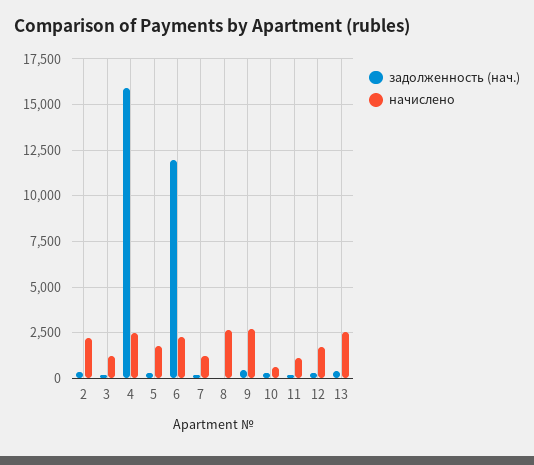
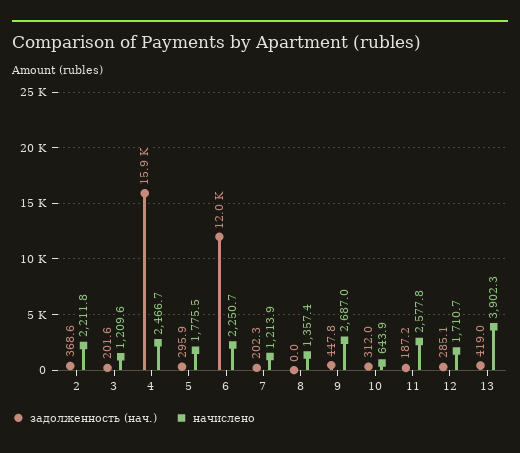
  {
    "задолженность (нач.)": {
      "2": 368.6,
      "3": 201.6,
      "4": 15900,
      "5": 295.9,
      "6": 12000,
      "7": 202.3,
      "8": 0,
      "9": 447.8,
      "10": 312,
      "11": 187.2,
      "12": 285.1,
      "13": 419
    },
    "начислено": {
      "2": 2211.8,
      "3": 1209.6,
      "4": 2466.7,
      "5": 1775.5,
      "6": 2250.7,
      "7": 1213.9,
-     "8": 2500,
+     "8": 1357.4,
      "9": 2687,
      "10": 643.9,
-     "11": 1000,
+     "11": 2577.8,
      "12": 1710.7,
-     "13": 2500
+     "13": 3902.3
    }
  }

